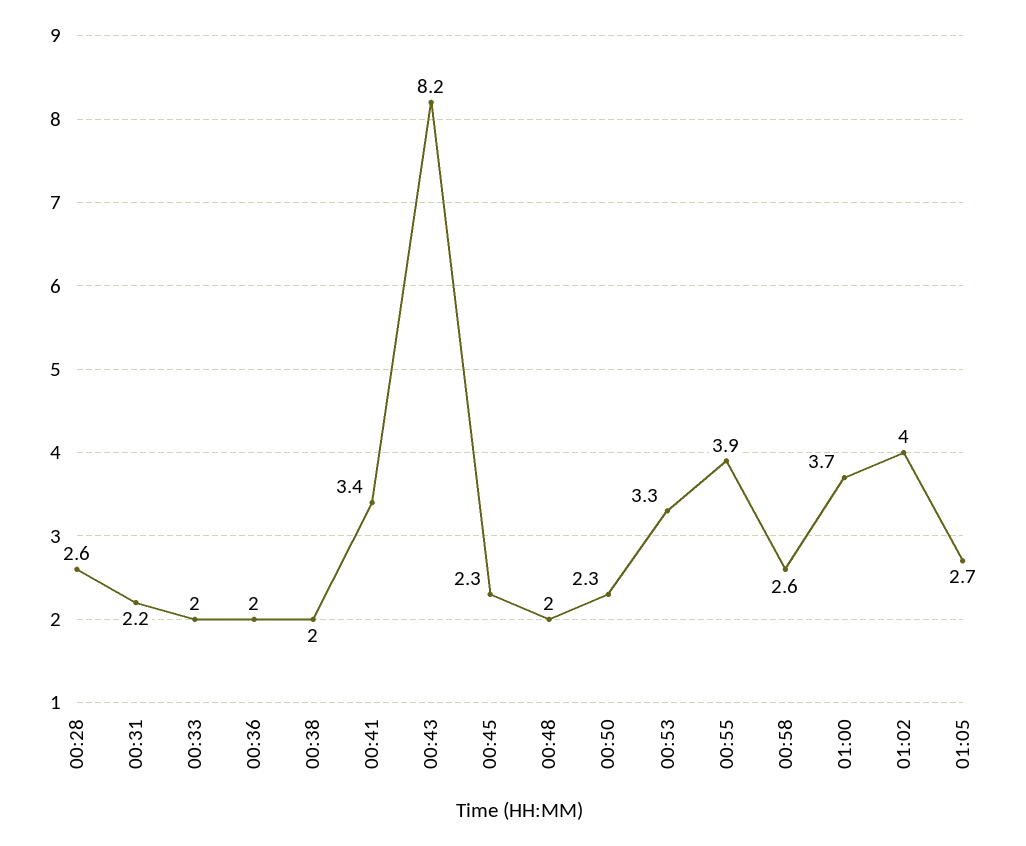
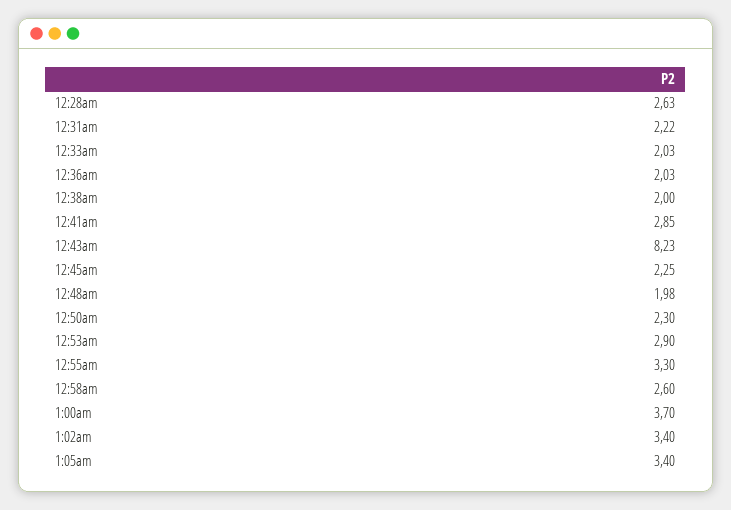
  {
    "00:28": 2.63,
    "00:31": 2.22,
    "00:33": 2.03,
    "00:36": 2.03,
    "00:38": 2,
-   "00:41": 3.4,
+   "00:41": 2.85,
    "00:43": 8.23,
    "00:45": 2.25,
    "00:48": 1.98,
    "00:50": 2.3,
-   "00:53": 3.3,
+   "00:53": 2.9,
-   "00:55": 3.9,
+   "00:55": 3.3,
    "00:58": 2.6,
    "01:00": 3.7,
-   "01:02": 4,
+   "01:02": 3.4,
-   "01:05": 2.7
+   "01:05": 3.4
  }

